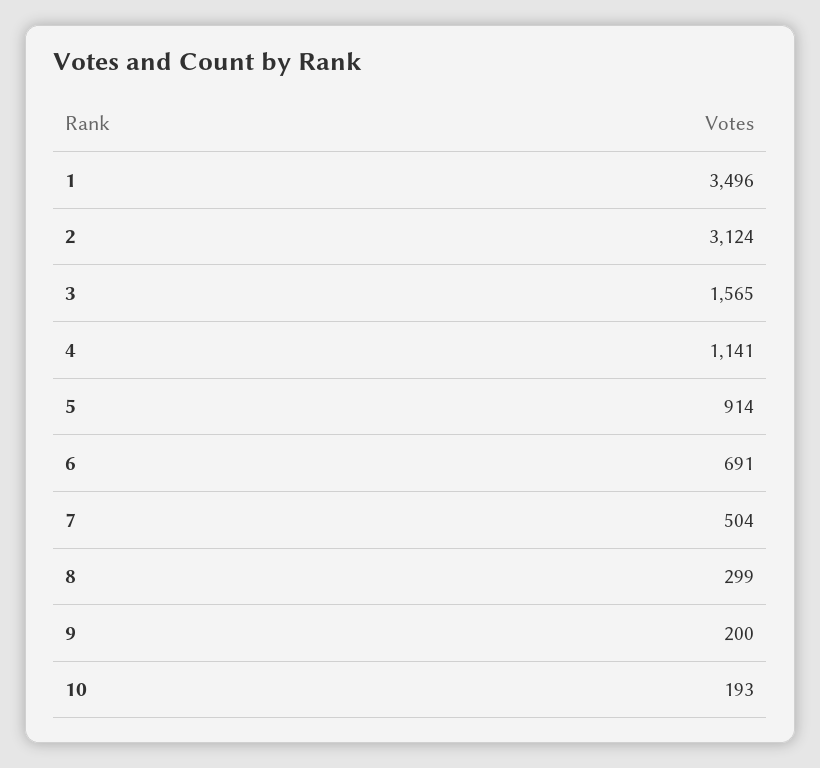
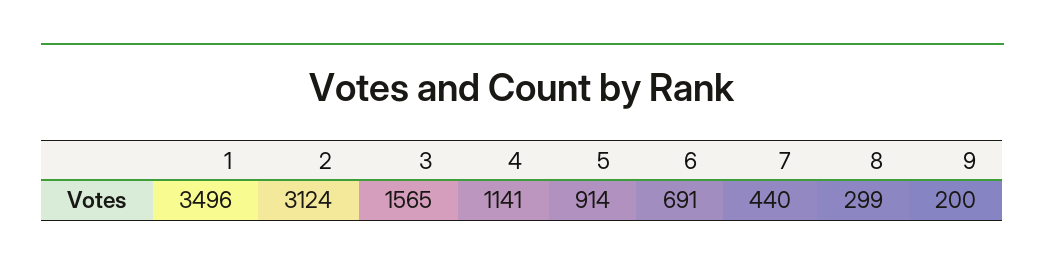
  {
    "1": 3496,
    "2": 3124,
    "3": 1565,
    "4": 1141,
    "5": 914,
    "6": 691,
-   "7": 504,
+   "7": 440,
    "8": 299,
-   "9": 200,
+   "9": 200
-   "10": 193
  }

